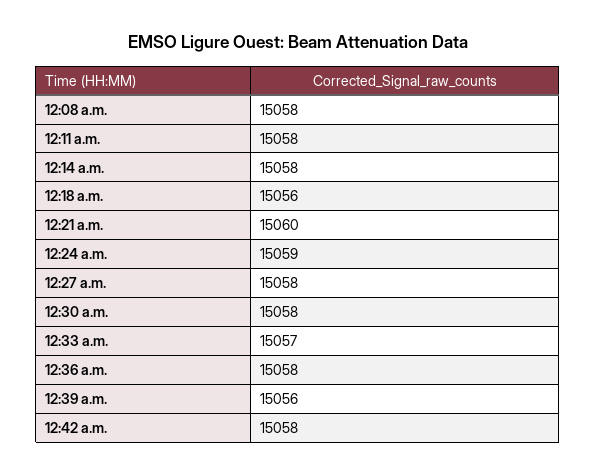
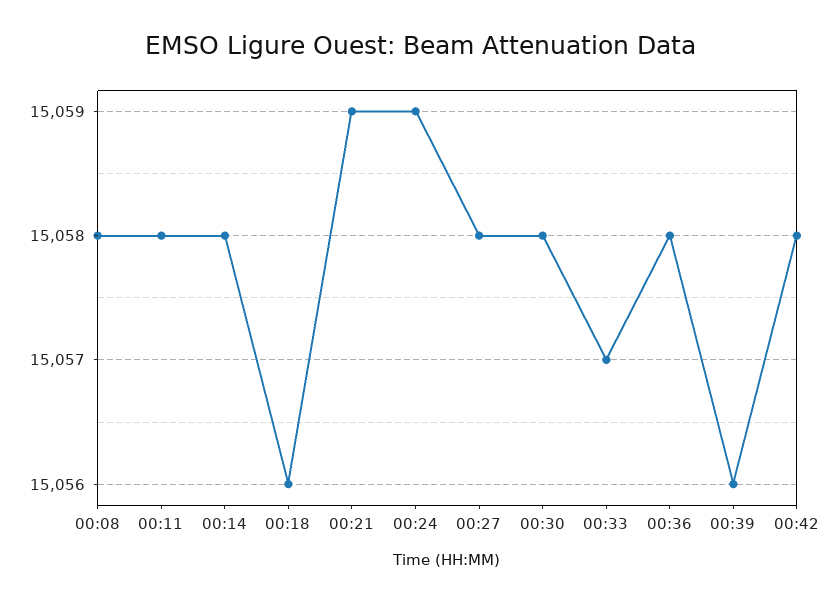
  {
    "12:08 a.m.": 15058,
    "12:11 a.m.": 15058,
    "12:14 a.m.": 15058,
    "12:18 a.m.": 15056,
-   "12:21 a.m.": 15060,
+   "12:21 a.m.": 15059,
    "12:24 a.m.": 15059,
    "12:27 a.m.": 15058,
    "12:30 a.m.": 15058,
    "12:33 a.m.": 15057,
    "12:36 a.m.": 15058,
    "12:39 a.m.": 15056,
    "12:42 a.m.": 15058
  }

